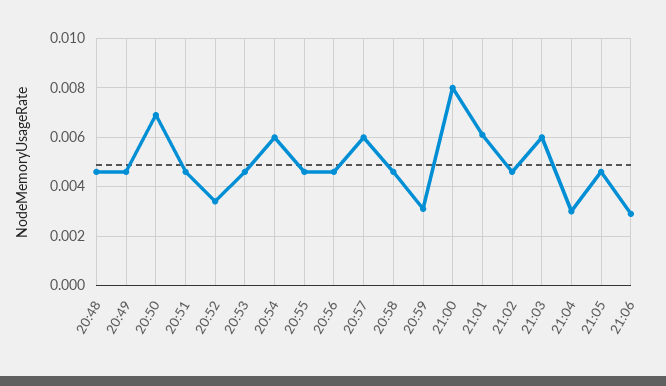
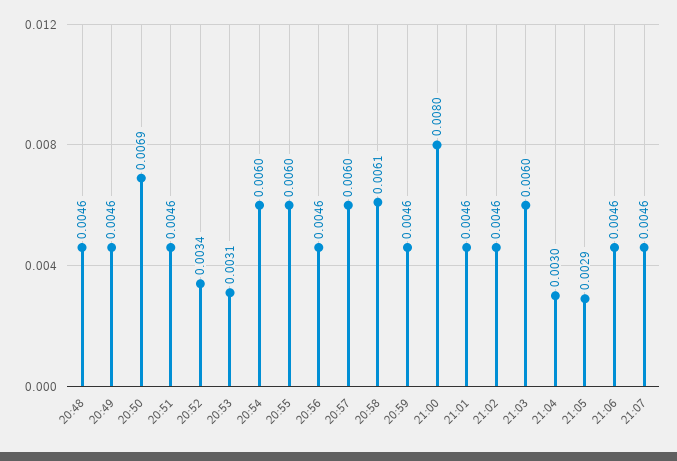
  {
    "20:48": 0.0046,
    "20:49": 0.0046,
    "20:50": 0.0069,
    "20:51": 0.0046,
    "20:52": 0.0034,
-   "20:53": 0.0045,
+   "20:53": 0.0031,
    "20:54": 0.006,
-   "20:55": 0.0045,
+   "20:55": 0.006,
    "20:56": 0.0046,
    "20:57": 0.006,
-   "20:58": 0.0045,
+   "20:58": 0.0061,
-   "20:59": 0.003,
+   "20:59": 0.0046,
    "21:00": 0.008,
-   "21:01": 0.006,
+   "21:01": 0.0046,
    "21:02": 0.0046,
    "21:03": 0.006,
    "21:04": 0.003,
-   "21:05": 0.0045,
+   "21:05": 0.0029,
-   "21:06": 0.003
+   "21:06": 0.0046,
+   "21:07": 0.0046
  }

